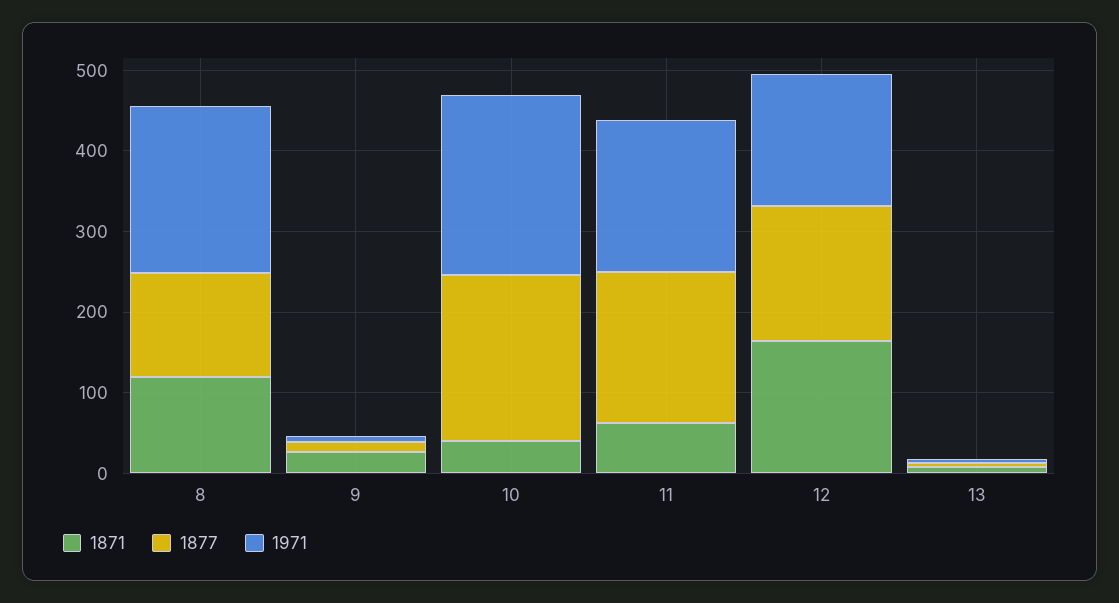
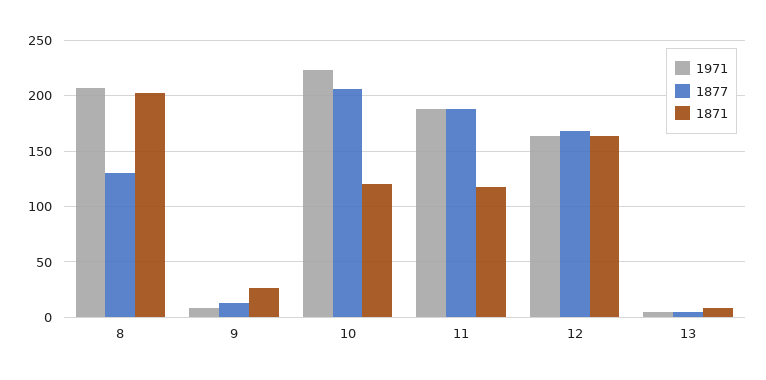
  {
    "1871": {
-     "8": 120,
+     "8": 200,
      "9": 30,
-     "10": 40,
+     "10": 120,
-     "11": 60,
+     "11": 120,
      "12": 160,
      "13": 10
    },
    "1877": {
      "8": 130,
      "9": 10,
      "10": 210,
      "11": 190,
      "12": 170,
      "13": 10
    },
    "1971": {
      "8": 210,
      "9": 10,
      "10": 220,
      "11": 190,
      "12": 160,
      "13": 10
    }
  }

